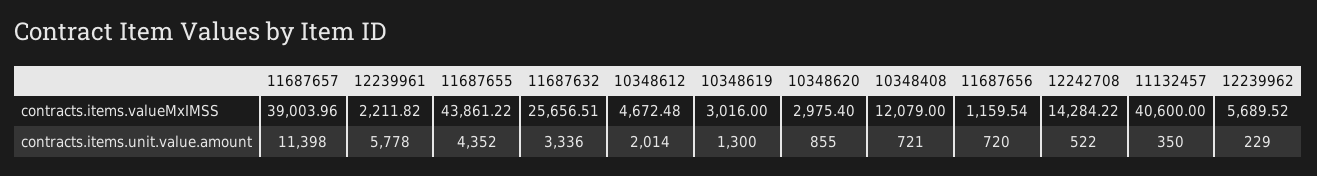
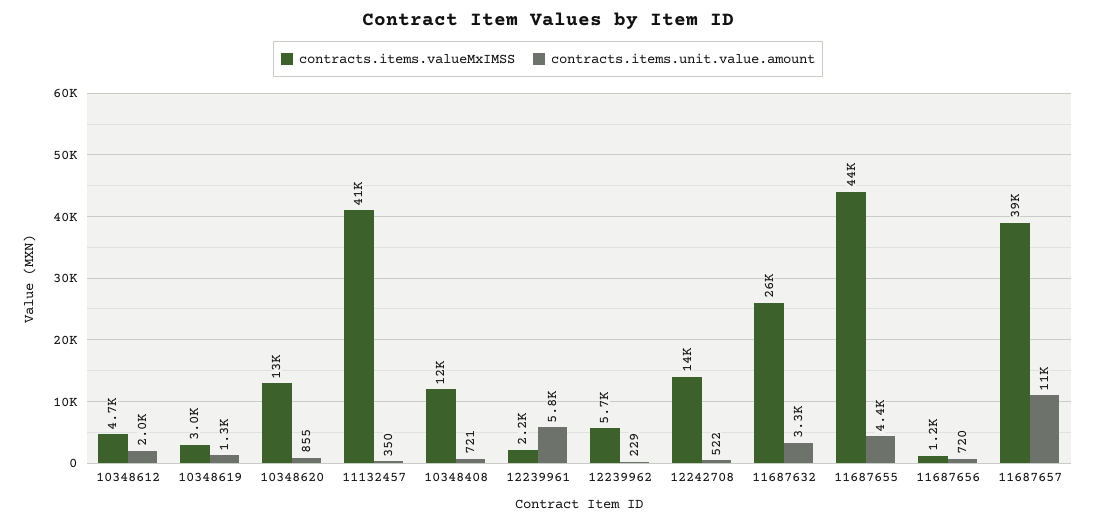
  {
    "contracts.items.valueMxIMSS": {
      "11687657": 39003.96,
      "12239961": 2211.82,
      "11687655": 43861.22,
      "11687632": 25656.51,
      "10348612": 4672.48,
      "10348619": 3016,
-     "10348620": 2975.4,
+     "10348620": 13000,
      "10348408": 12079,
      "11687656": 1159.54,
      "12242708": 14284.22,
      "11132457": 40600,
      "12239962": 5689.52
    },
    "contracts.items.unit.value.amount": {
      "11687657": 11398,
      "12239961": 5778,
      "11687655": 4352,
      "11687632": 3336,
      "10348612": 2014,
      "10348619": 1300,
      "10348620": 855,
      "10348408": 721,
      "11687656": 720,
      "12242708": 522,
      "11132457": 350,
      "12239962": 229
    }
  }

